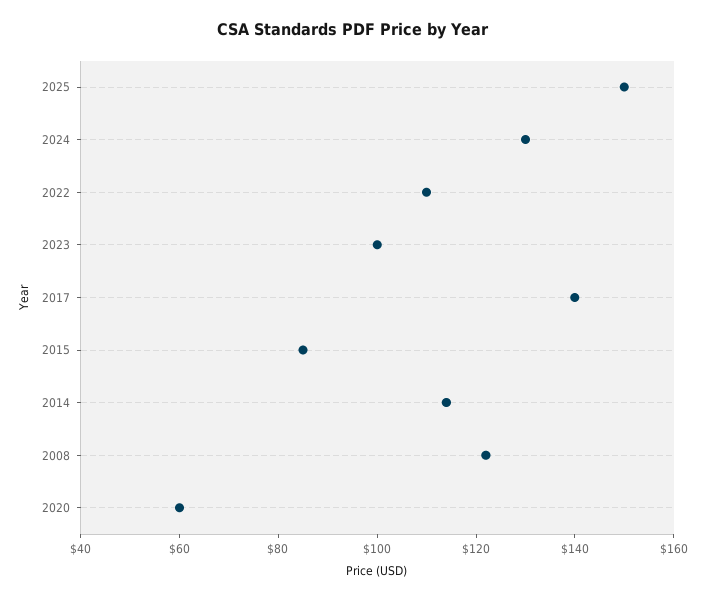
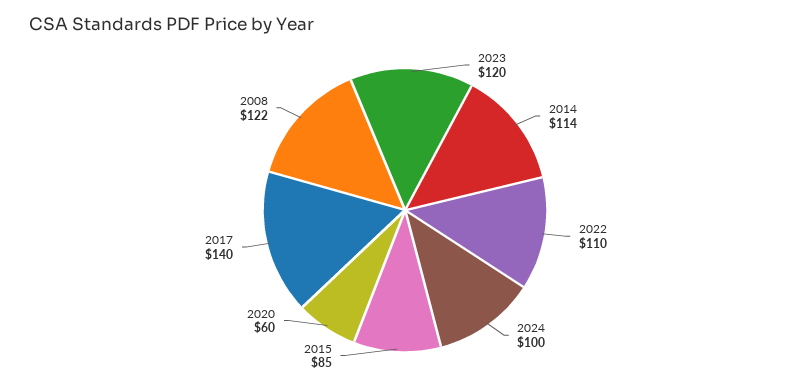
  {
-   "2025": 150,
-   "2024": 130,
+   "2024": 100,
    "2022": 110,
-   "2023": 100,
+   "2023": 120,
    "2017": 140,
    "2015": 85,
    "2014": 114,
    "2008": 122,
    "2020": 60
  }

